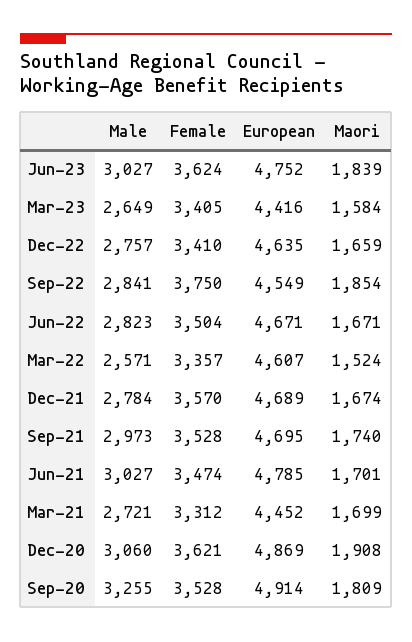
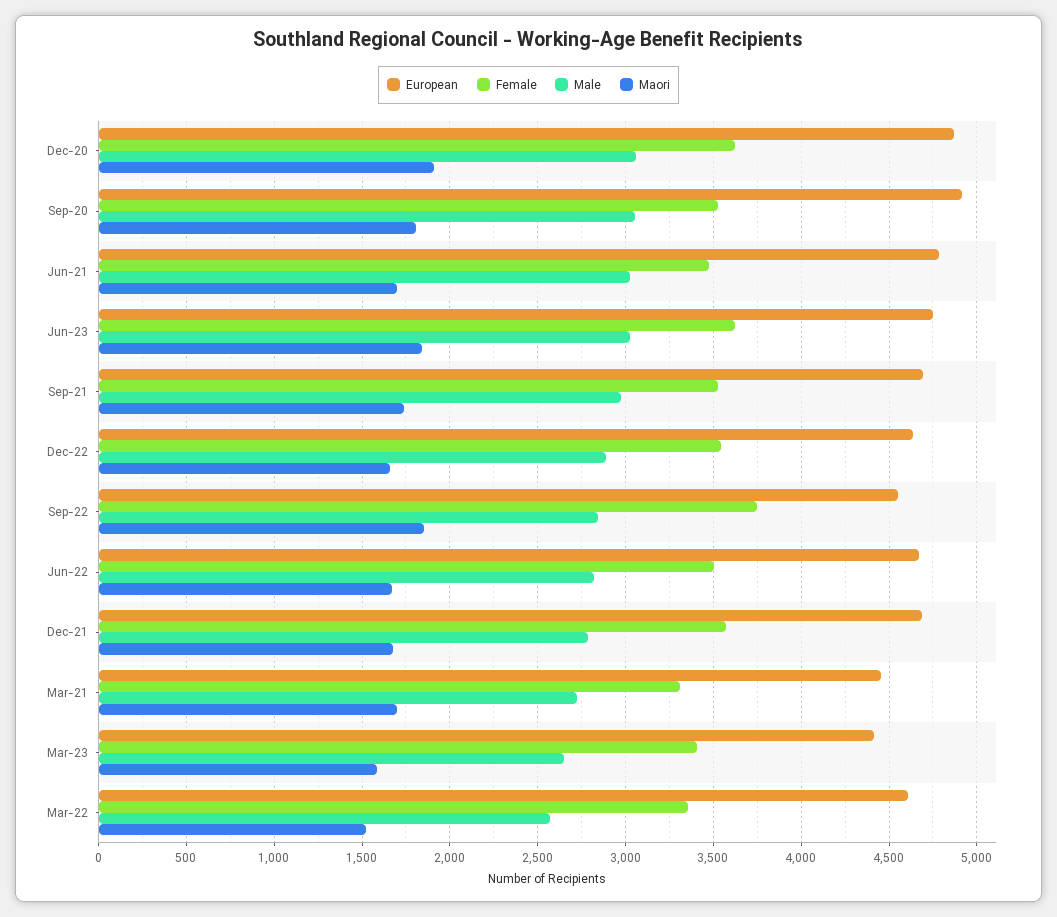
  {
    "Male": {
      "Jun-23": 3027,
      "Mar-23": 2649,
-     "Dec-22": 2757,
+     "Dec-22": 2900,
      "Sep-22": 2841,
      "Jun-22": 2823,
      "Mar-22": 2571,
      "Dec-21": 2784,
      "Sep-21": 2973,
      "Jun-21": 3027,
      "Mar-21": 2721,
      "Dec-20": 3060,
-     "Sep-20": 3255
+     "Sep-20": 3050
    },
    "Female": {
      "Jun-23": 3624,
      "Mar-23": 3405,
-     "Dec-22": 3410,
+     "Dec-22": 3550,
      "Sep-22": 3750,
      "Jun-22": 3504,
      "Mar-22": 3357,
      "Dec-21": 3570,
      "Sep-21": 3528,
      "Jun-21": 3474,
      "Mar-21": 3312,
      "Dec-20": 3621,
      "Sep-20": 3528
    },
    "European": {
      "Jun-23": 4752,
      "Mar-23": 4416,
      "Dec-22": 4635,
      "Sep-22": 4549,
      "Jun-22": 4671,
      "Mar-22": 4607,
      "Dec-21": 4689,
      "Sep-21": 4695,
      "Jun-21": 4785,
      "Mar-21": 4452,
      "Dec-20": 4869,
      "Sep-20": 4914
    },
    "Maori": {
      "Jun-23": 1839,
      "Mar-23": 1584,
      "Dec-22": 1659,
      "Sep-22": 1854,
      "Jun-22": 1671,
      "Mar-22": 1524,
      "Dec-21": 1674,
      "Sep-21": 1740,
      "Jun-21": 1701,
      "Mar-21": 1699,
      "Dec-20": 1908,
      "Sep-20": 1809
    }
  }

